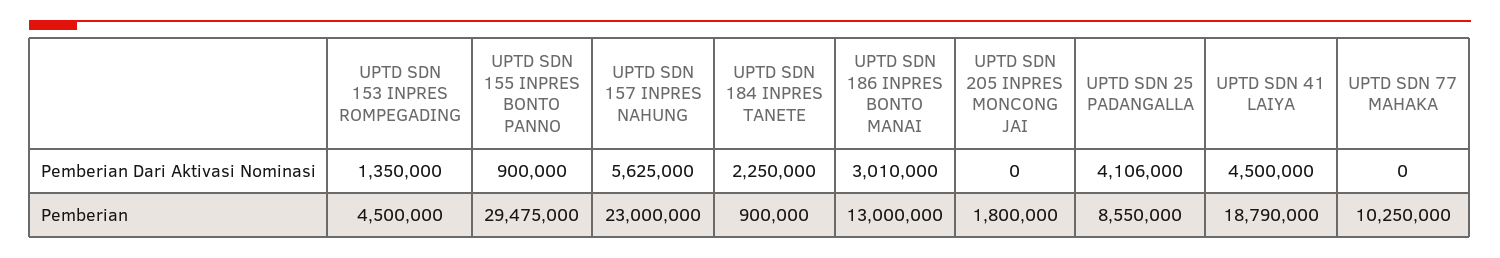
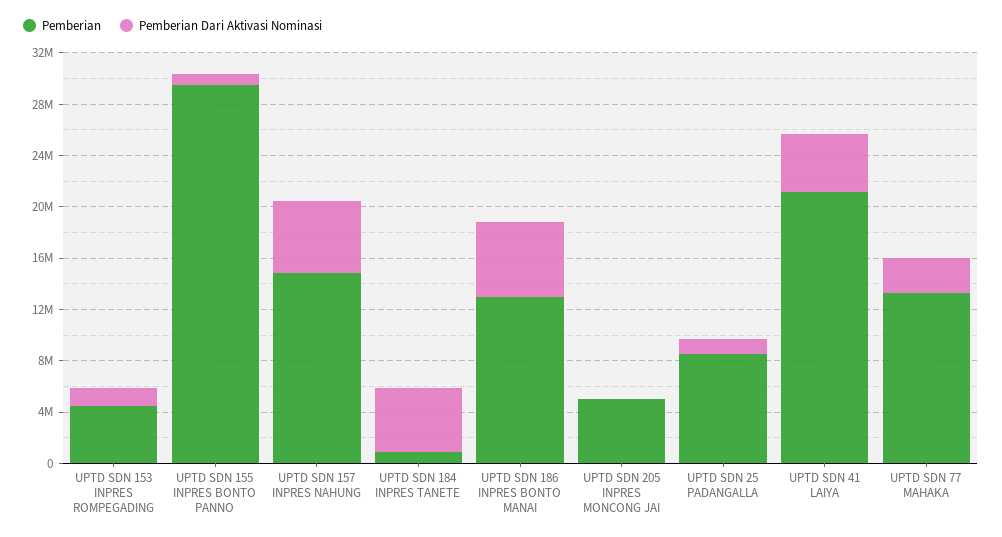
  {
    "Pemberian Dari Aktivasi Nominasi": {
      "UPTD SDN 153 INPRES ROMPEGADING": 1350000,
      "UPTD SDN 155 INPRES BONTO PANNO": 900000,
      "UPTD SDN 157 INPRES NAHUNG": 5625000,
-     "UPTD SDN 184 INPRES TANETE": 2250000,
+     "UPTD SDN 184 INPRES TANETE": 5000000,
-     "UPTD SDN 186 INPRES BONTO MANAI": 3010000,
+     "UPTD SDN 186 INPRES BONTO MANAI": 6000000,
      "UPTD SDN 205 INPRES MONCONG JAI": 0,
-     "UPTD SDN 25 PADANGALLA": 4106000,
+     "UPTD SDN 25 PADANGALLA": 1000000,
      "UPTD SDN 41 LAIYA": 4500000,
-     "UPTD SDN 77 MAHAKA": 0
+     "UPTD SDN 77 MAHAKA": 3000000
    },
    "Pemberian": {
      "UPTD SDN 153 INPRES ROMPEGADING": 4500000,
      "UPTD SDN 155 INPRES BONTO PANNO": 29475000,
-     "UPTD SDN 157 INPRES NAHUNG": 23000000,
+     "UPTD SDN 157 INPRES NAHUNG": 15000000,
      "UPTD SDN 184 INPRES TANETE": 900000,
      "UPTD SDN 186 INPRES BONTO MANAI": 13000000,
-     "UPTD SDN 205 INPRES MONCONG JAI": 1800000,
+     "UPTD SDN 205 INPRES MONCONG JAI": 5000000,
      "UPTD SDN 25 PADANGALLA": 8550000,
-     "UPTD SDN 41 LAIYA": 18790000,
+     "UPTD SDN 41 LAIYA": 21000000,
-     "UPTD SDN 77 MAHAKA": 10250000
+     "UPTD SDN 77 MAHAKA": 13000000
    }
  }

